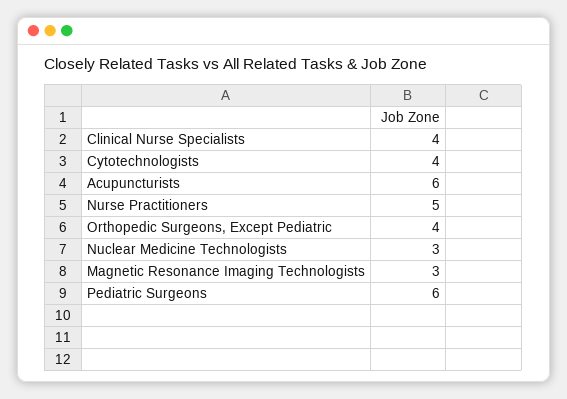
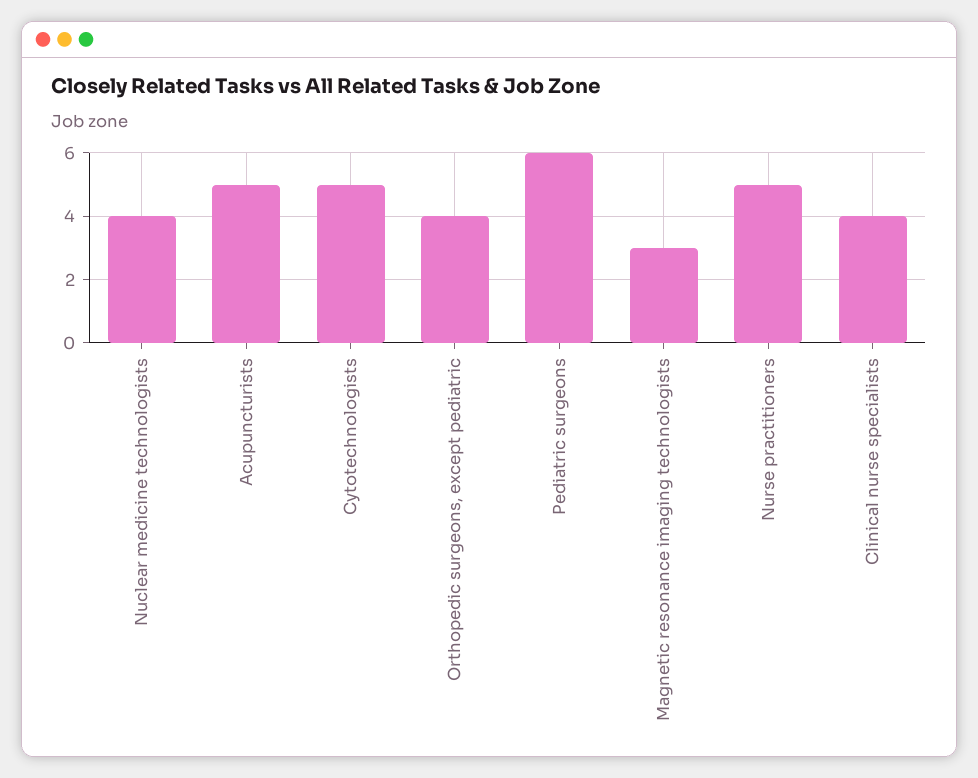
  {
    "Clinical Nurse Specialists": 4,
-   "Cytotechnologists": 4,
+   "Cytotechnologists": 5,
-   "Acupuncturists": 6,
+   "Acupuncturists": 5,
    "Nurse Practitioners": 5,
    "Orthopedic Surgeons, Except Pediatric": 4,
-   "Nuclear Medicine Technologists": 3,
+   "Nuclear Medicine Technologists": 4,
    "Magnetic Resonance Imaging Technologists": 3,
    "Pediatric Surgeons": 6
  }

